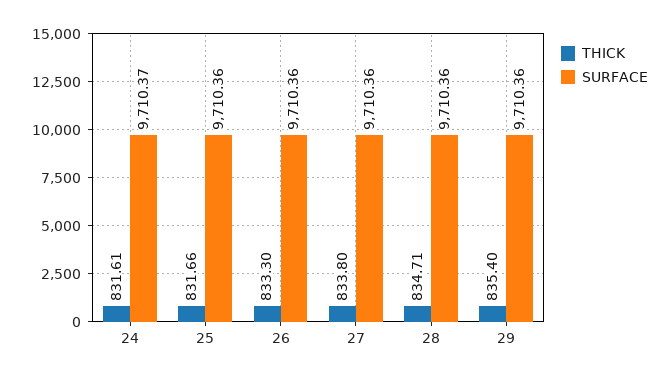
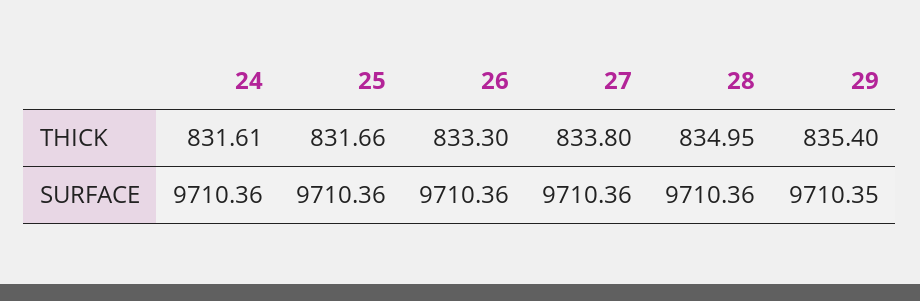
  {
    "THICK": {
      "24": 831.61,
      "25": 831.66,
      "26": 833.3,
      "27": 833.8,
-     "28": 834.71,
+     "28": 834.95,
      "29": 835.4
    },
    "SURFACE": {
-     "24": 9710.37,
+     "24": 9710.36,
      "25": 9710.36,
      "26": 9710.36,
      "27": 9710.36,
      "28": 9710.36,
-     "29": 9710.36
+     "29": 9710.35
    }
  }

